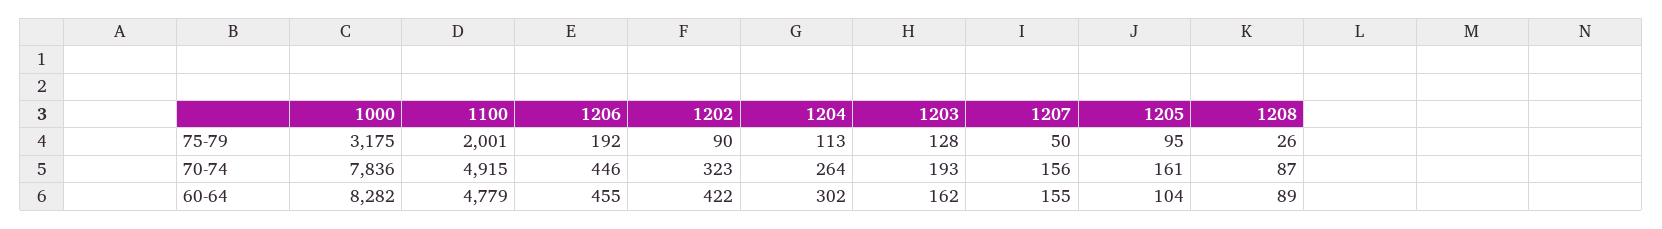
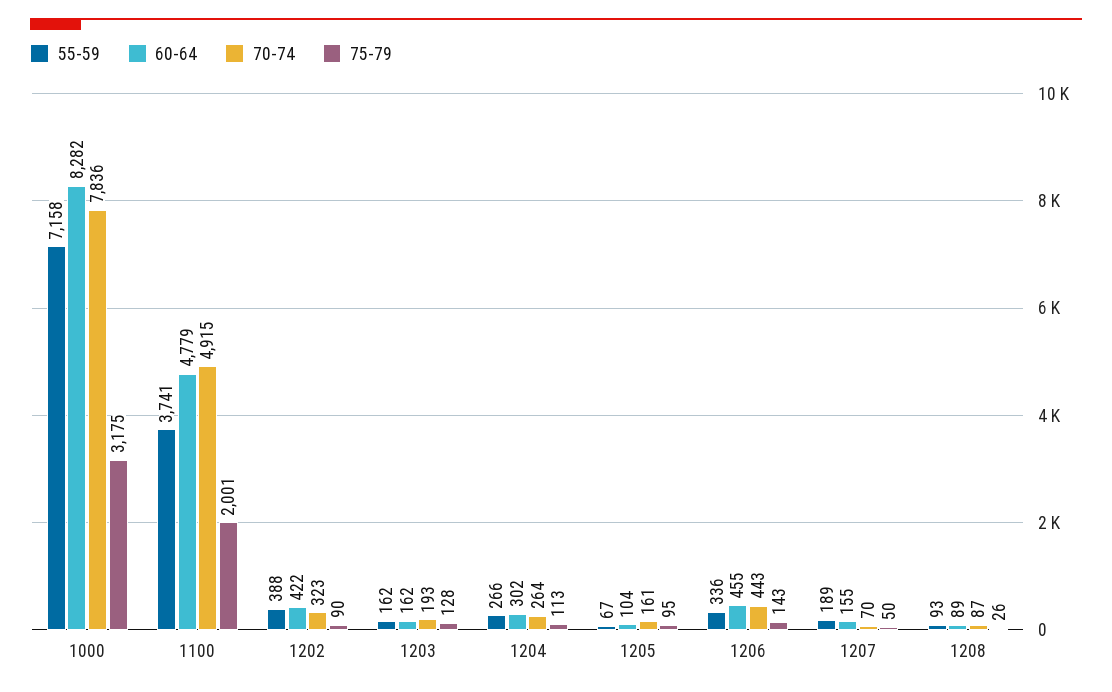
  {
    "75-79": {
      "1000": 3175,
      "1100": 2001,
-     "1206": 192,
+     "1206": 143,
      "1202": 90,
      "1204": 113,
      "1203": 128,
      "1207": 50,
      "1205": 95,
      "1208": 26
    },
    "70-74": {
      "1000": 7836,
      "1100": 4915,
-     "1206": 446,
+     "1206": 443,
      "1202": 323,
      "1204": 264,
      "1203": 193,
-     "1207": 156,
+     "1207": 70,
      "1205": 161,
      "1208": 87
    },
    "60-64": {
      "1000": 8282,
      "1100": 4779,
      "1206": 455,
      "1202": 422,
      "1204": 302,
      "1203": 162,
      "1207": 155,
      "1205": 104,
      "1208": 89
-   }
+   },
+   "55-59": {
+     "1000": 7158,
+     "1100": 3741,
+     "1202": 388,
+     "1203": 162,
+     "1204": 266,
+     "1205": 67,
+     "1206": 336,
+     "1207": 189,
+     "1208": 93
+   }
  }

